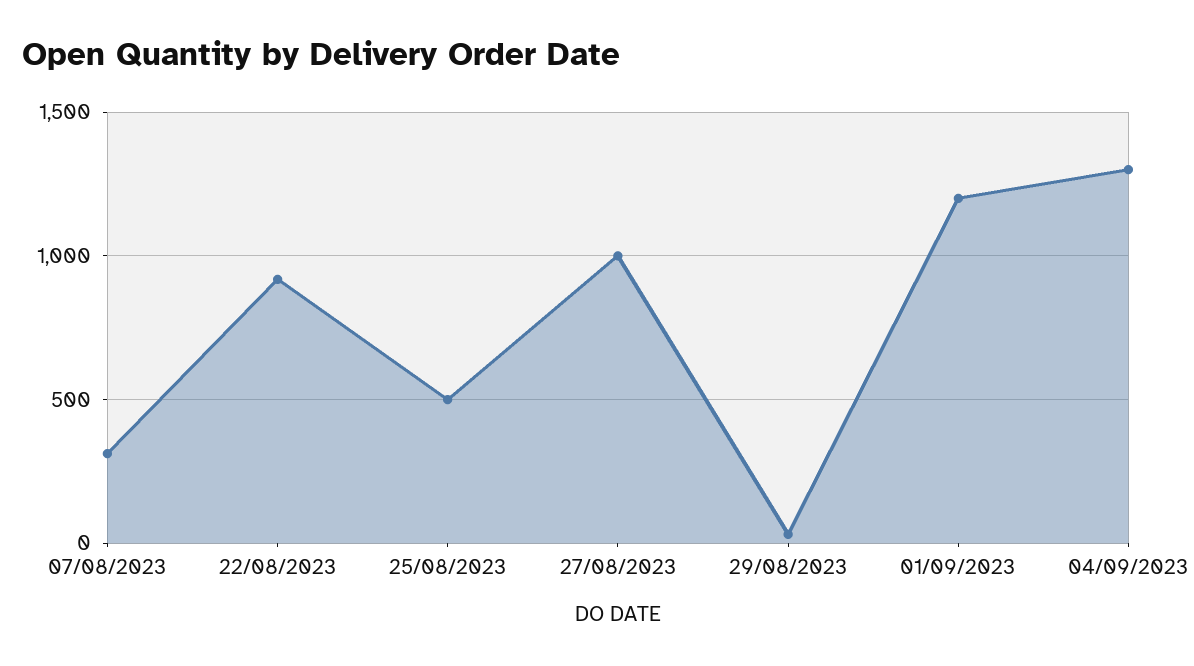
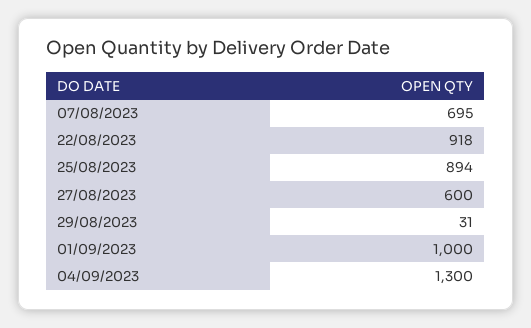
  {
-   "07/08/2023": 300,
+   "07/08/2023": 695,
    "22/08/2023": 918,
-   "25/08/2023": 500,
+   "25/08/2023": 894,
-   "27/08/2023": 1000,
+   "27/08/2023": 600,
    "29/08/2023": 31,
-   "01/09/2023": 1200,
+   "01/09/2023": 1000,
    "04/09/2023": 1300
  }

